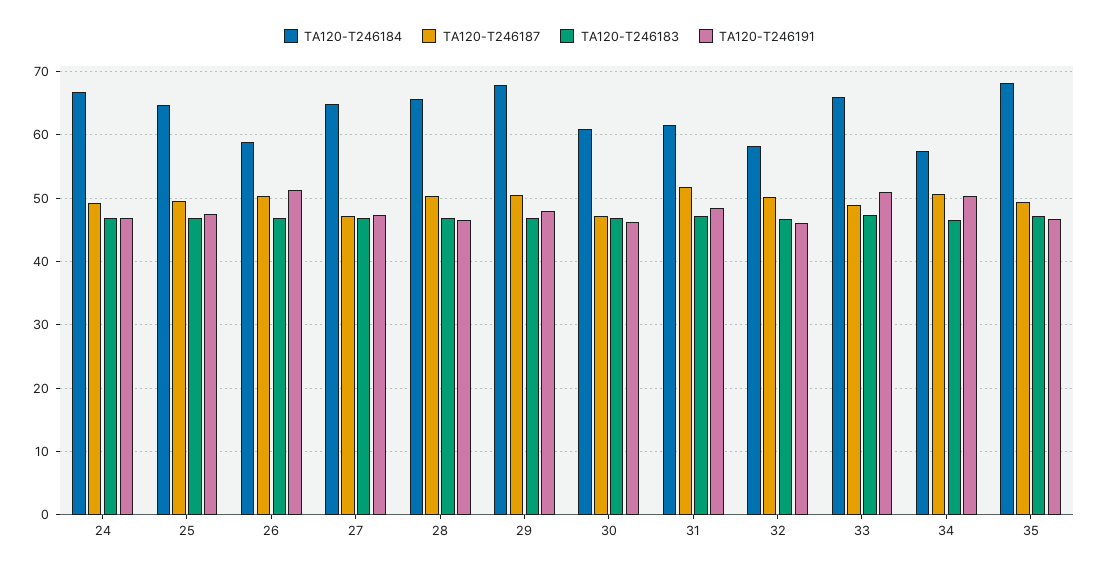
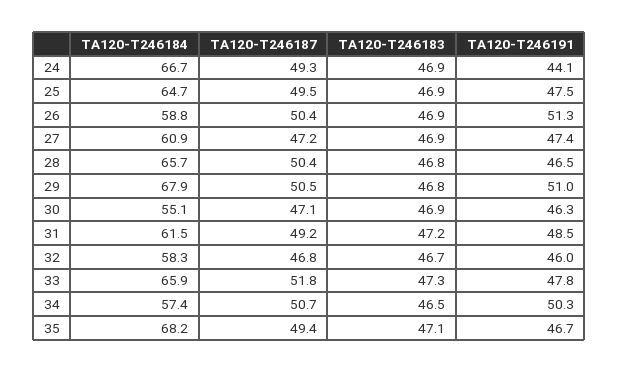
  {
    "TA120-T246184": {
      "24": 66.7,
      "25": 64.7,
      "26": 58.8,
-     "27": 65,
+     "27": 60.9,
      "28": 65.7,
      "29": 67.9,
-     "30": 61,
+     "30": 55.1,
      "31": 61.5,
      "32": 58.3,
      "33": 65.9,
      "34": 57.4,
      "35": 68.2
    },
    "TA120-T246187": {
      "24": 49.3,
      "25": 49.5,
      "26": 50.4,
      "27": 47.2,
      "28": 50.4,
      "29": 50.5,
      "30": 47.1,
-     "31": 52,
+     "31": 49.2,
-     "32": 50,
+     "32": 46.8,
-     "33": 49,
+     "33": 51.8,
      "34": 50.7,
      "35": 49.4
    },
    "TA120-T246183": {
      "24": 46.9,
      "25": 46.9,
      "26": 46.9,
      "27": 46.9,
      "28": 46.8,
      "29": 46.8,
      "30": 46.9,
      "31": 47.2,
      "32": 46.7,
      "33": 47.3,
      "34": 46.5,
      "35": 47.1
    },
    "TA120-T246191": {
-     "24": 47,
+     "24": 44.1,
      "25": 47.5,
      "26": 51.3,
      "27": 47.4,
      "28": 46.5,
-     "29": 48,
+     "29": 51,
      "30": 46.3,
      "31": 48.5,
      "32": 46,
-     "33": 51,
+     "33": 47.8,
      "34": 50.3,
      "35": 46.7
    }
  }

